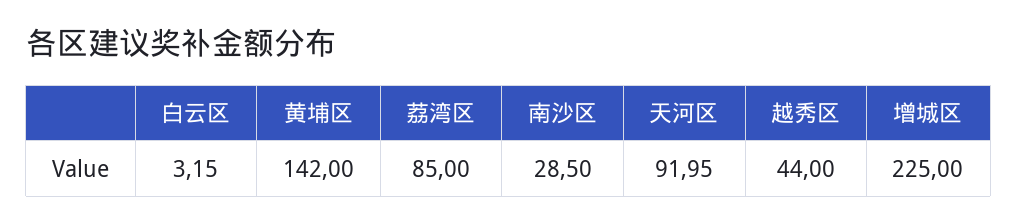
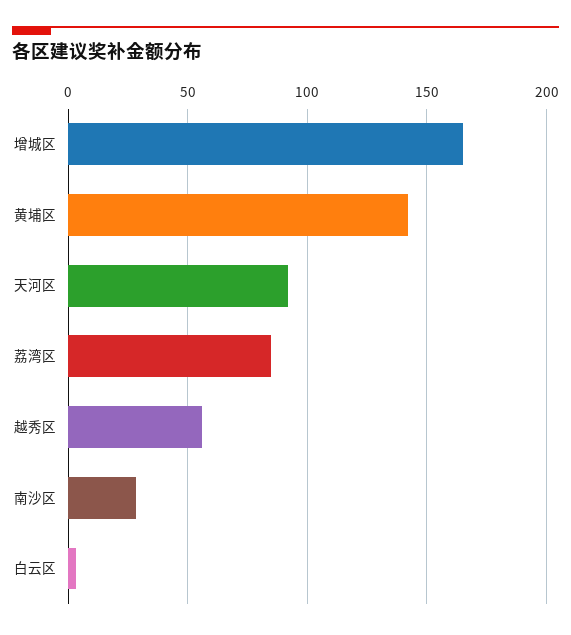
  {
    "白云区": 3.15,
    "黄埔区": 142,
    "荔湾区": 85,
    "南沙区": 28.5,
    "天河区": 91.95,
-   "越秀区": 44,
+   "越秀区": 55,
-   "增城区": 225
+   "增城区": 165
  }

